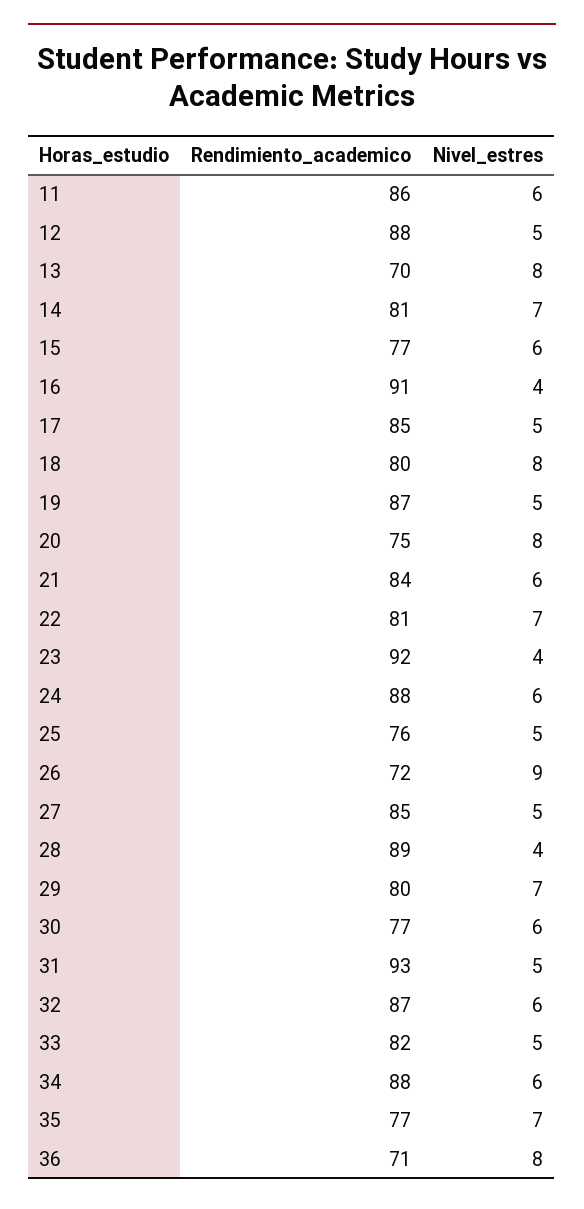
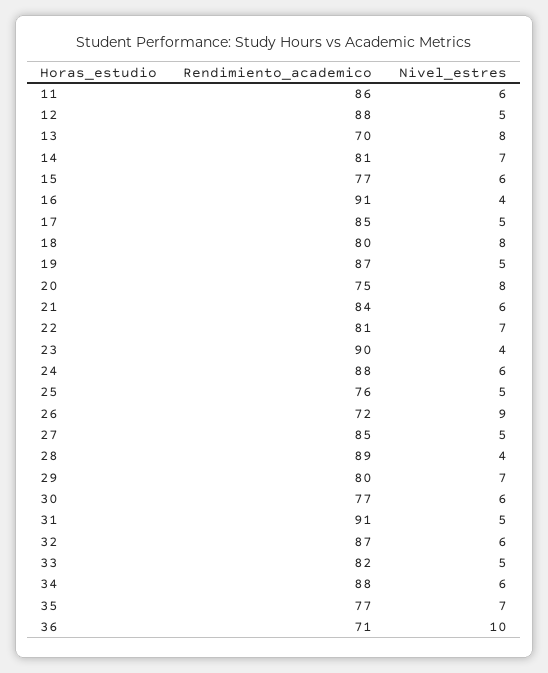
  {
    "Rendimiento_academico": {
      "11": 86,
      "12": 88,
      "13": 70,
      "14": 81,
      "15": 77,
      "16": 91,
      "17": 85,
      "18": 80,
      "19": 87,
      "20": 75,
      "21": 84,
      "22": 81,
-     "23": 92,
+     "23": 90,
      "24": 88,
      "25": 76,
      "26": 72,
      "27": 85,
      "28": 89,
      "29": 80,
      "30": 77,
-     "31": 93,
+     "31": 91,
      "32": 87,
      "33": 82,
      "34": 88,
      "35": 77,
      "36": 71
    },
    "Nivel_estres": {
      "11": 6,
      "12": 5,
      "13": 8,
      "14": 7,
      "15": 6,
      "16": 4,
      "17": 5,
      "18": 8,
      "19": 5,
      "20": 8,
      "21": 6,
      "22": 7,
      "23": 4,
      "24": 6,
      "25": 5,
      "26": 9,
      "27": 5,
      "28": 4,
      "29": 7,
      "30": 6,
      "31": 5,
      "32": 6,
      "33": 5,
      "34": 6,
      "35": 7,
-     "36": 8
+     "36": 10
    }
  }

